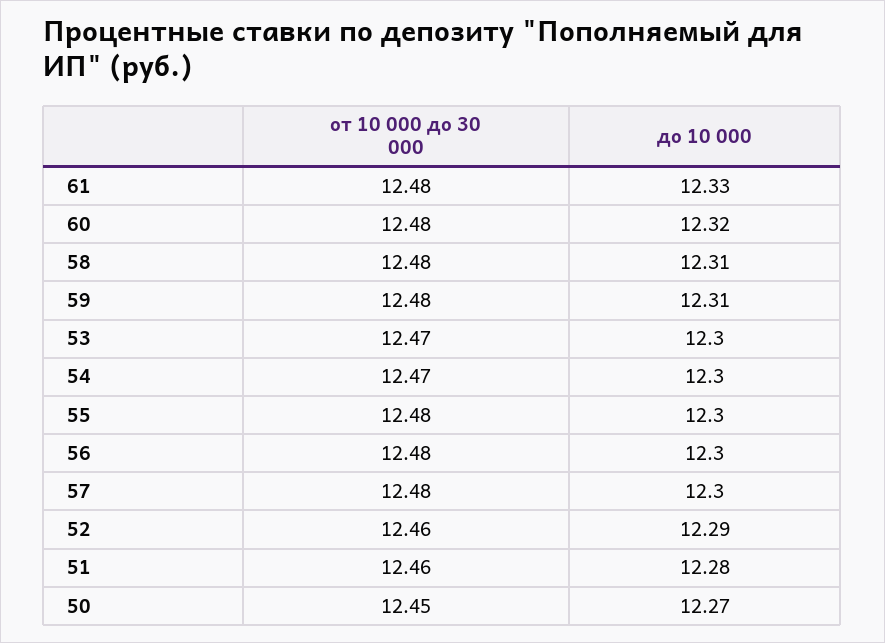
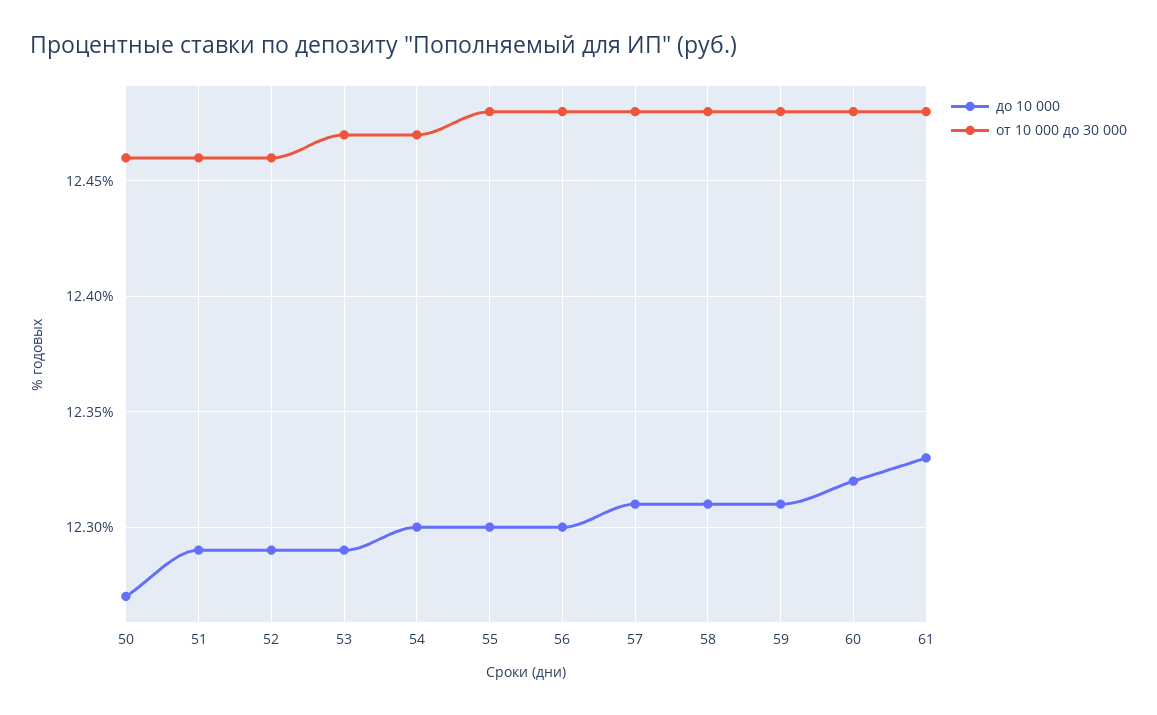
  {
    "от 10 000 до 30 000": {
      "61": 12.48,
      "60": 12.48,
      "58": 12.48,
      "59": 12.48,
      "53": 12.47,
      "54": 12.47,
      "55": 12.48,
      "56": 12.48,
      "57": 12.48,
      "52": 12.46,
      "51": 12.46,
-     "50": 12.45
+     "50": 12.46
    },
    "до 10 000": {
      "61": 12.33,
      "60": 12.32,
      "58": 12.31,
      "59": 12.31,
-     "53": 12.3,
+     "53": 12.29,
      "54": 12.3,
      "55": 12.3,
      "56": 12.3,
-     "57": 12.3,
+     "57": 12.31,
      "52": 12.29,
-     "51": 12.28,
+     "51": 12.29,
      "50": 12.27
    }
  }

